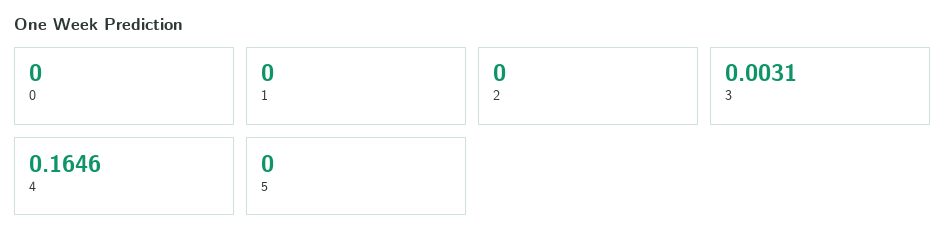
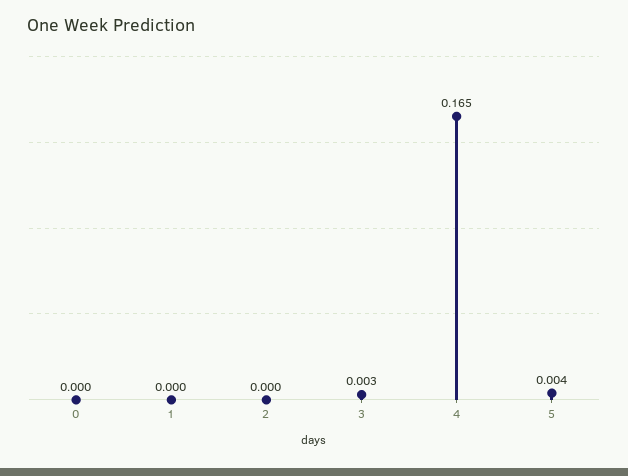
  {
    "0": 0,
    "1": 0,
    "2": 0,
    "3": 0.0031,
    "4": 0.1646,
-   "5": 0
+   "5": 0.004
  }

